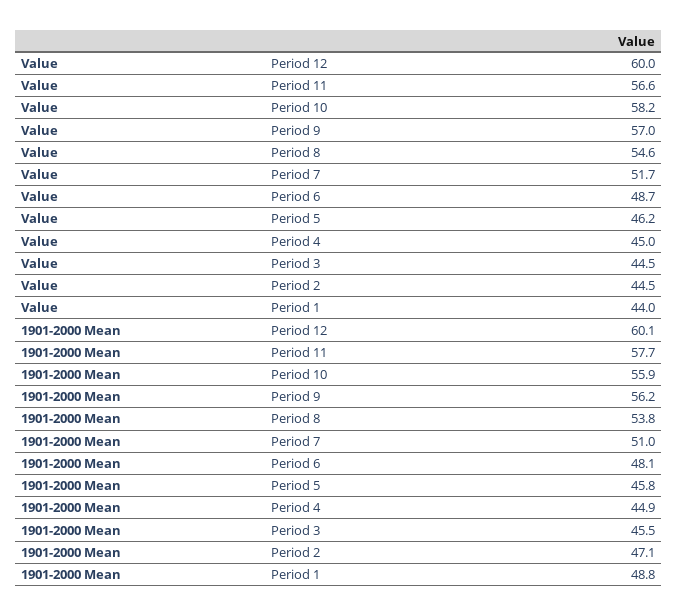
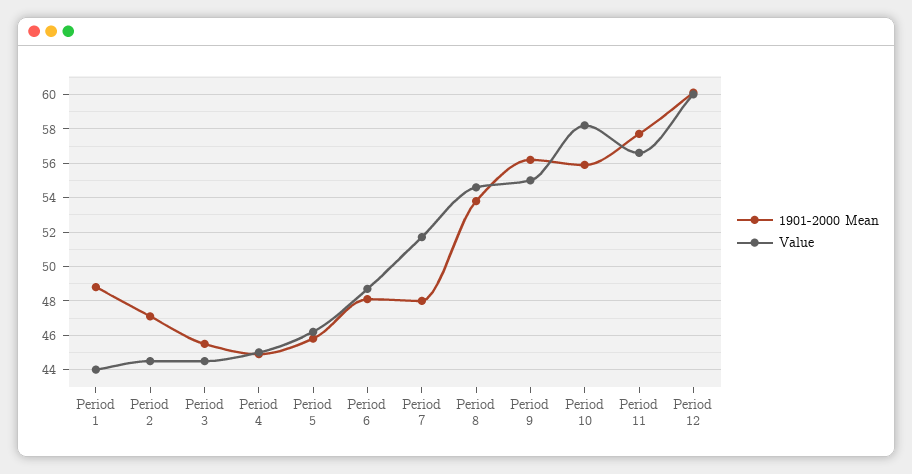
  {
    "Value": {
      "Period 12": 60,
      "Period 11": 56.6,
      "Period 10": 58.2,
-     "Period 9": 57,
+     "Period 9": 55,
      "Period 8": 54.6,
      "Period 7": 51.7,
      "Period 6": 48.7,
      "Period 5": 46.2,
      "Period 4": 45,
      "Period 3": 44.5,
      "Period 2": 44.5,
      "Period 1": 44
    },
    "1901-2000 Mean": {
      "Period 12": 60.1,
      "Period 11": 57.7,
      "Period 10": 55.9,
      "Period 9": 56.2,
      "Period 8": 53.8,
-     "Period 7": 51,
+     "Period 7": 48,
      "Period 6": 48.1,
      "Period 5": 45.8,
      "Period 4": 44.9,
      "Period 3": 45.5,
      "Period 2": 47.1,
      "Period 1": 48.8
    }
  }

